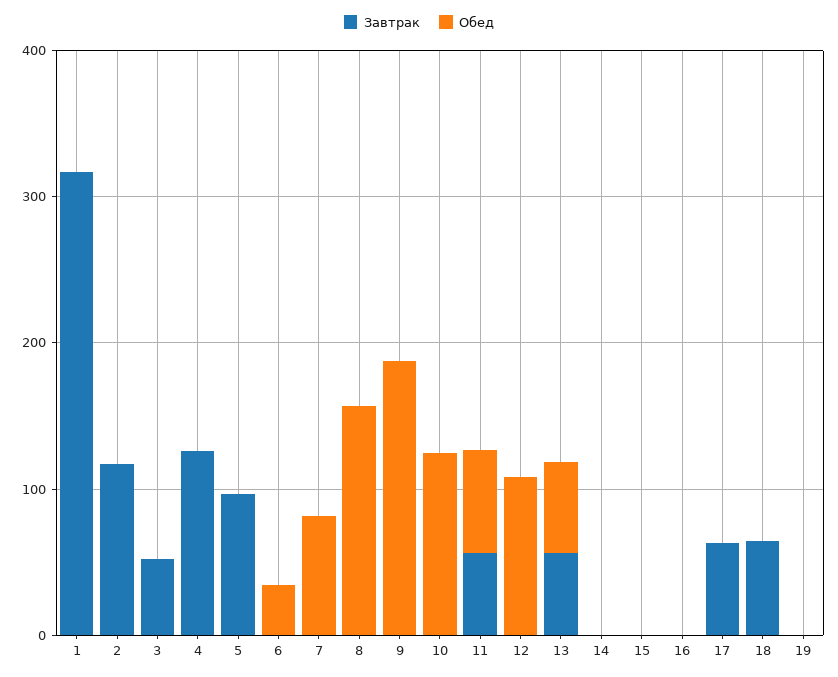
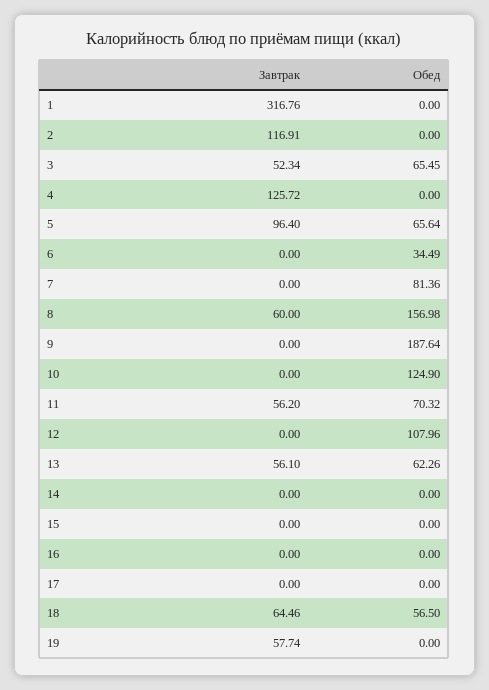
  {
    "Завтрак": {
      "1": 316.76,
      "2": 116.91,
      "3": 52.34,
      "4": 125.72,
      "5": 96.4,
      "6": 0,
      "7": 0,
-     "8": 0,
+     "8": 60,
      "9": 0,
      "10": 0,
      "11": 56.2,
      "12": 0,
      "13": 56.1,
      "14": 0,
      "15": 0,
      "16": 0,
-     "17": 60,
+     "17": 0,
      "18": 64.46,
-     "19": 0
+     "19": 57.74
    },
    "Обед": {
      "1": 0,
      "2": 0,
-     "3": 0,
+     "3": 65.45,
      "4": 0,
-     "5": 0,
+     "5": 65.64,
      "6": 34.49,
      "7": 81.36,
      "8": 156.98,
      "9": 187.64,
      "10": 124.9,
      "11": 70.32,
      "12": 107.96,
      "13": 62.26,
      "14": 0,
      "15": 0,
      "16": 0,
      "17": 0,
-     "18": 0,
+     "18": 56.5,
      "19": 0
    }
  }

